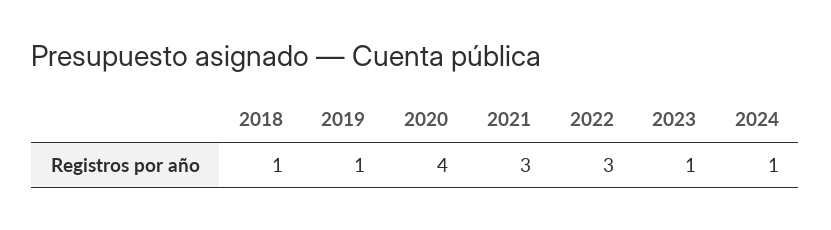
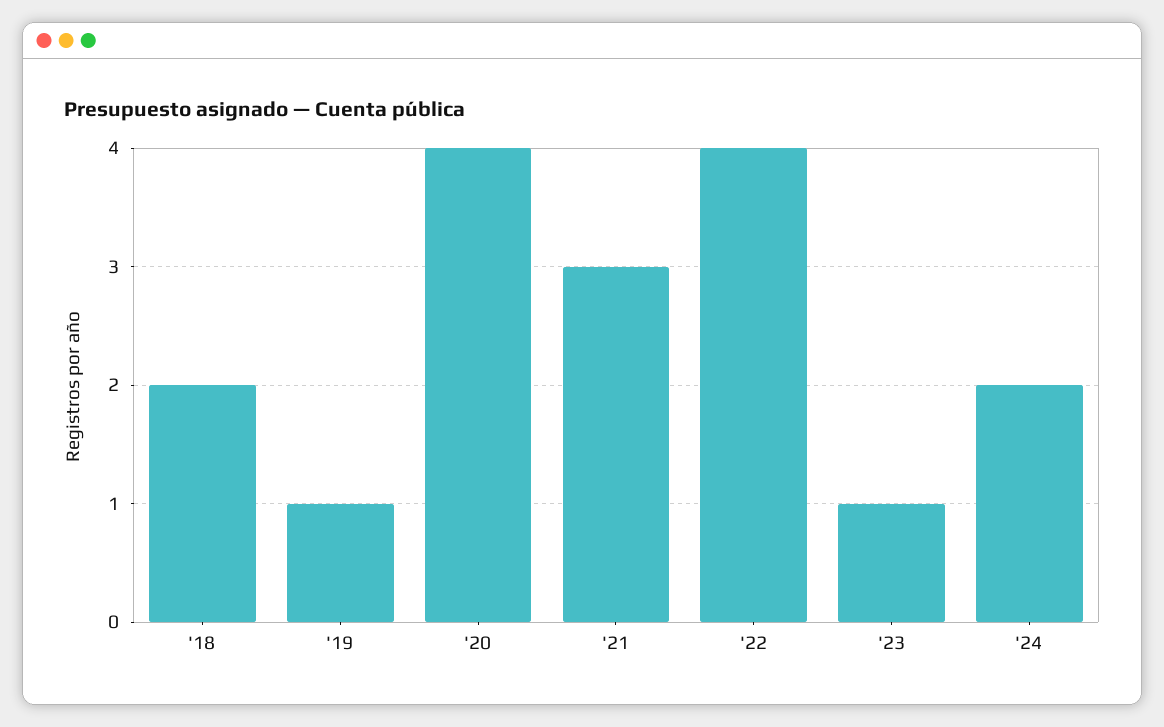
  {
-   "2018": 1,
+   "2018": 2,
    "2019": 1,
    "2020": 4,
    "2021": 3,
-   "2022": 3,
+   "2022": 4,
    "2023": 1,
-   "2024": 1
+   "2024": 2
  }

